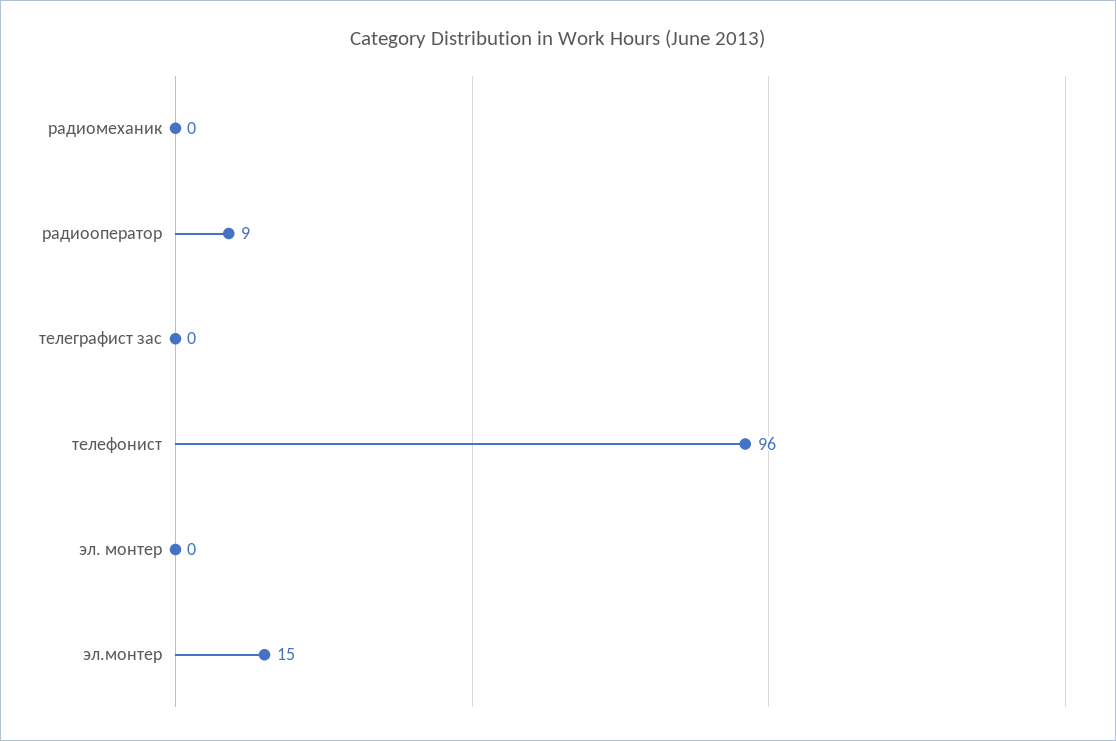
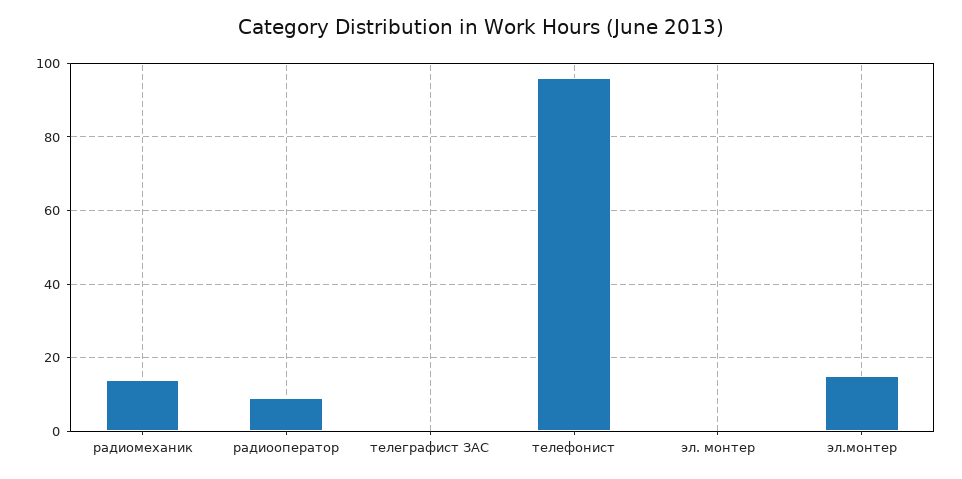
  {
-   "радиомеханик": 0,
+   "радиомеханик": 15,
    "радиооператор": 9,
    "телеграфист зас": 0,
    "телефонист": 96,
    "эл. монтер": 0,
    "эл.монтер": 15
  }

